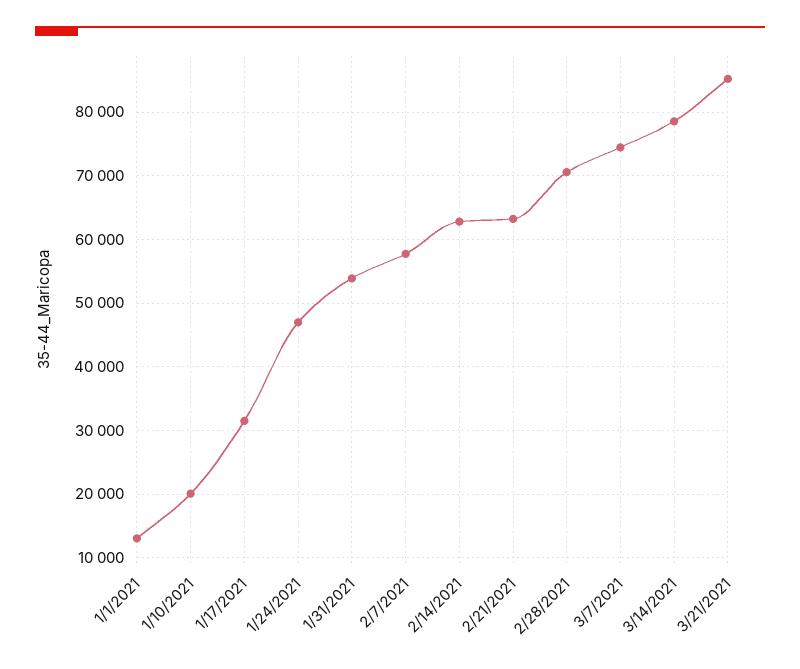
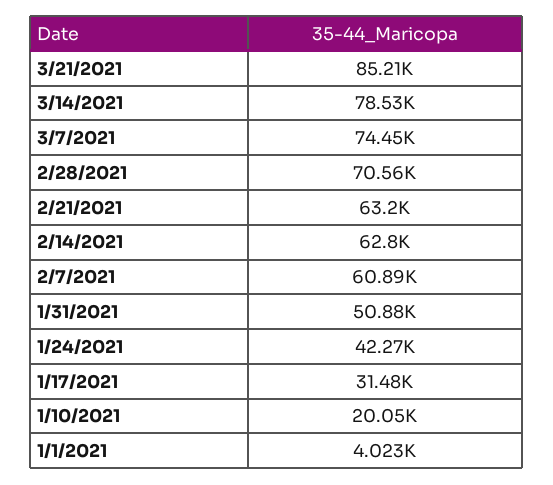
  {
-   "1/1/2021": 13000,
+   "1/1/2021": 4023,
    "1/10/2021": 20050,
    "1/17/2021": 31480,
-   "1/24/2021": 47000,
+   "1/24/2021": 42270,
-   "1/31/2021": 54000,
+   "1/31/2021": 50880,
-   "2/7/2021": 58000,
+   "2/7/2021": 60890,
    "2/14/2021": 62800,
    "2/21/2021": 63200,
    "2/28/2021": 70560,
    "3/7/2021": 74450,
    "3/14/2021": 78530,
    "3/21/2021": 85210
  }

